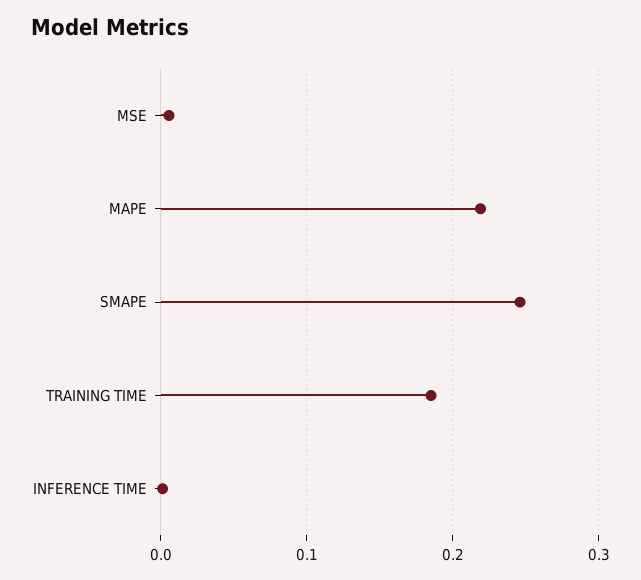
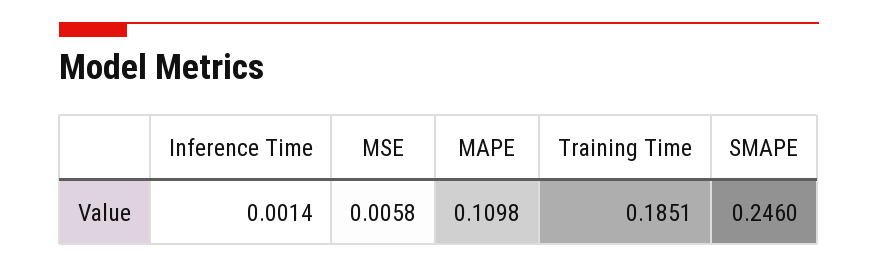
  {
    "MSE": 0.0058,
-   "MAPE": 0.22,
+   "MAPE": 0.1098,
    "SMAPE": 0.246,
    "TRAINING TIME": 0.1851,
    "INFERENCE TIME": 0.0014
  }

